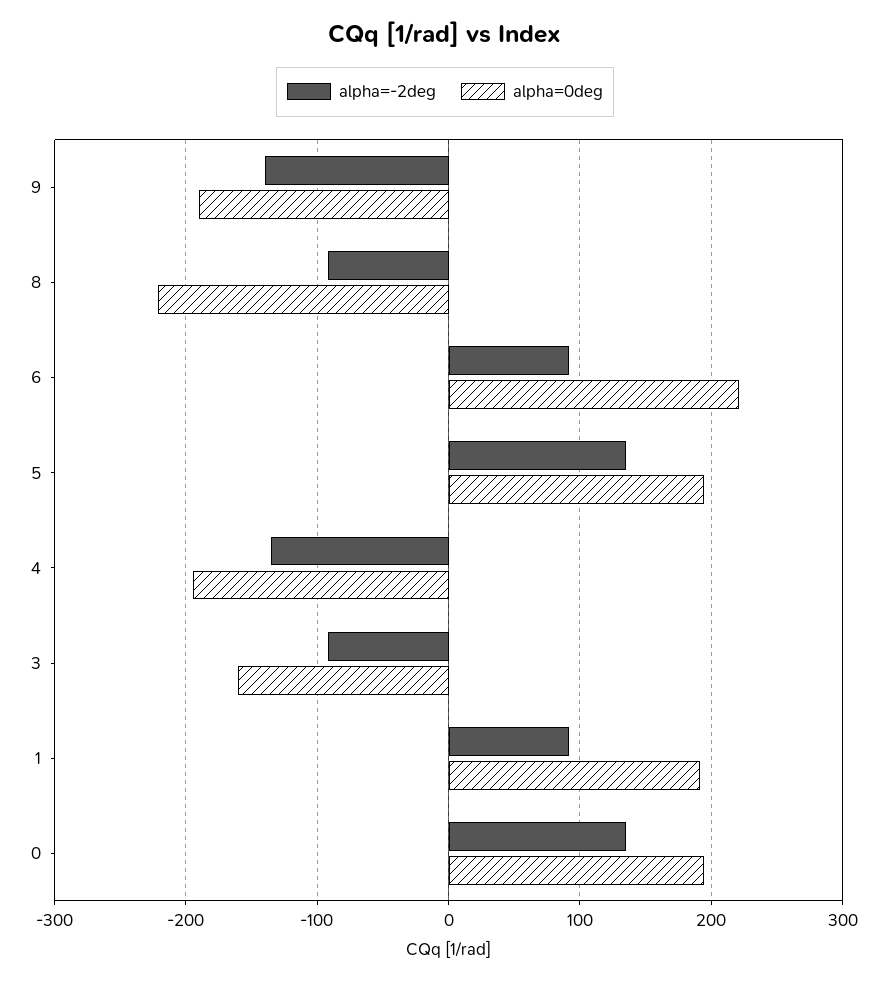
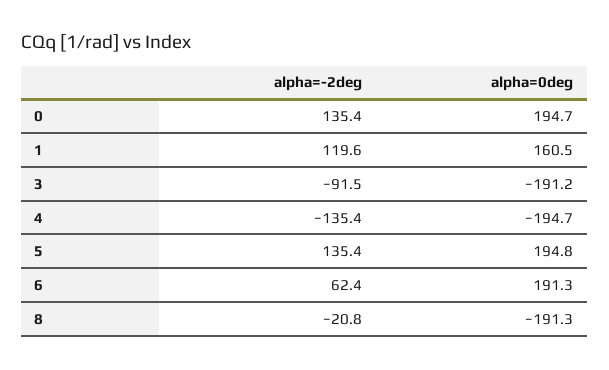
  {
    "alpha=-2deg": {
-     "9": -140,
-     "8": -90,
+     "8": -20.8,
-     "6": 90,
+     "6": 62.4,
      "5": 135.4,
      "4": -135.4,
      "3": -91.5,
-     "1": 90,
+     "1": 119.6,
      "0": 135.4
    },
    "alpha=0deg": {
-     "9": -190,
-     "8": -220,
+     "8": -191.3,
-     "6": 220,
+     "6": 191.3,
      "5": 194.8,
      "4": -194.7,
-     "3": -160,
+     "3": -191.2,
-     "1": 190,
+     "1": 160.5,
      "0": 194.7
    }
  }

